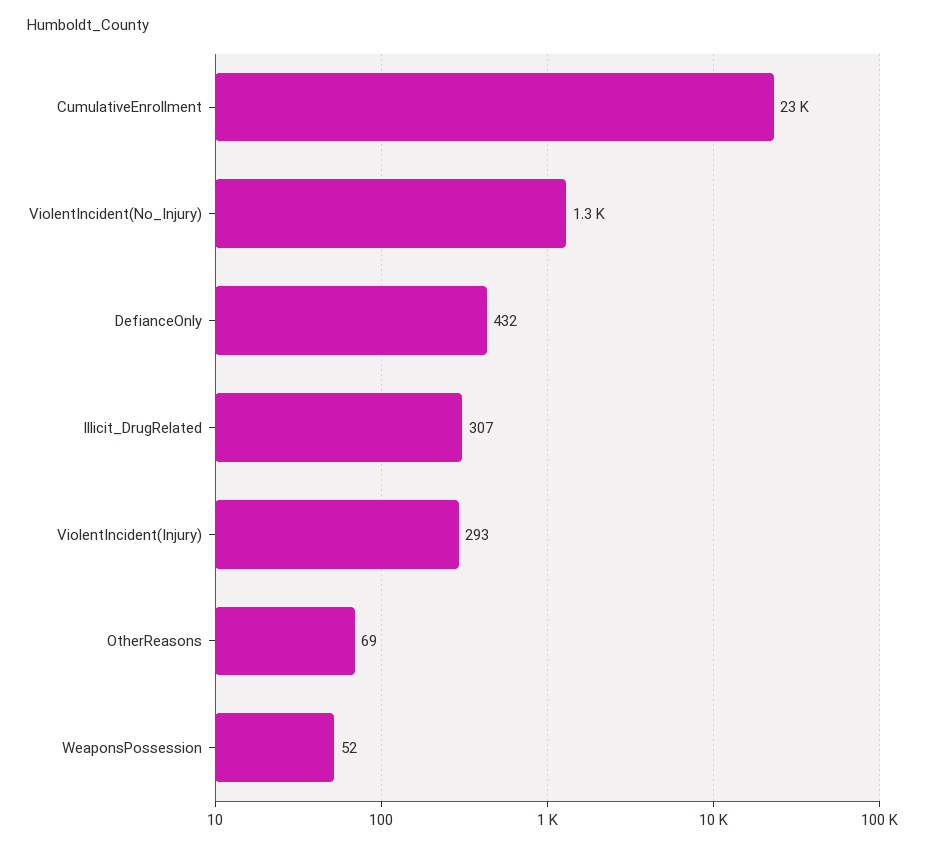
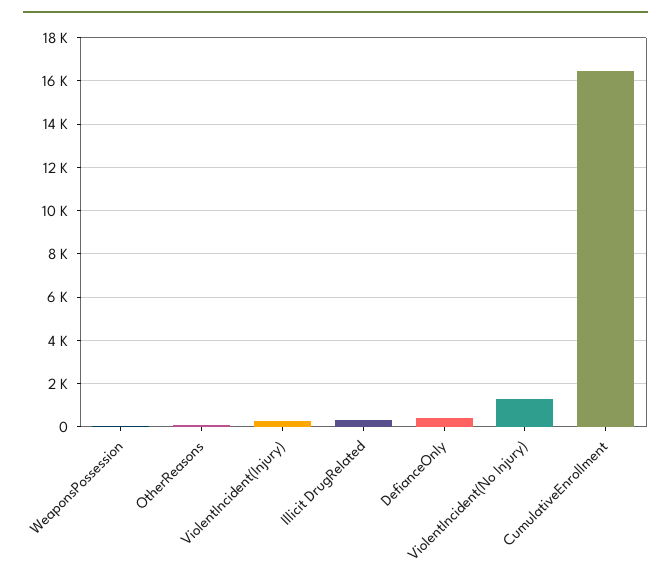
  {
-   "CumulativeEnrollment": 23000,
+   "CumulativeEnrollment": 16500,
    "ViolentIncident(No_Injury)": 1300,
    "DefianceOnly": 432,
    "Illicit_DrugRelated": 307,
    "ViolentIncident(Injury)": 293,
    "OtherReasons": 69,
    "WeaponsPossession": 52
  }

